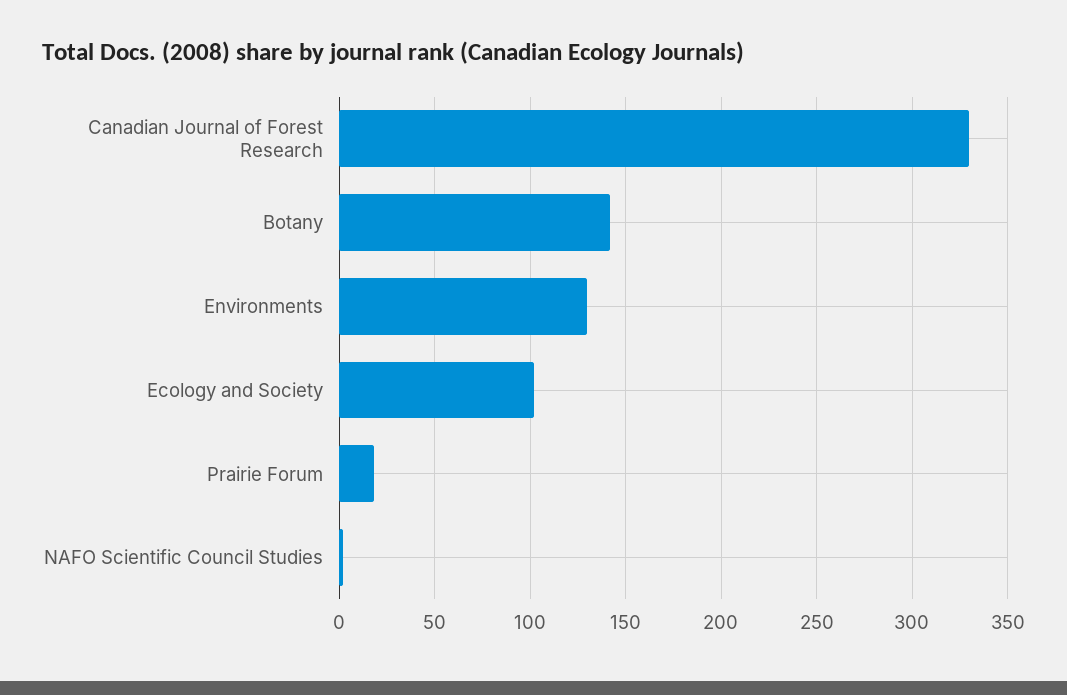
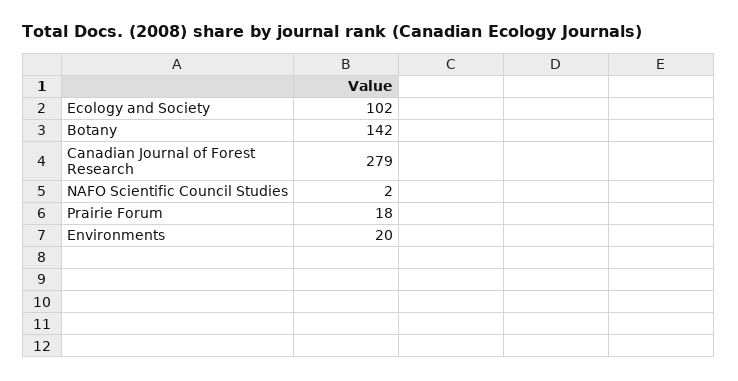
  {
-   "Canadian Journal of Forest Research": 330,
+   "Canadian Journal of Forest Research": 279,
    "Botany": 142,
-   "Environments": 130,
+   "Environments": 20,
    "Ecology and Society": 102,
    "Prairie Forum": 18,
    "NAFO Scientific Council Studies": 2
  }

